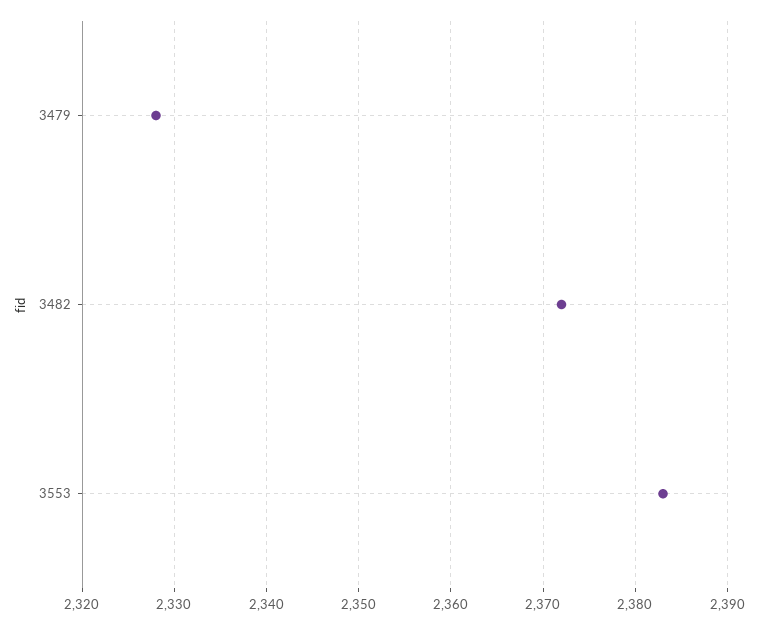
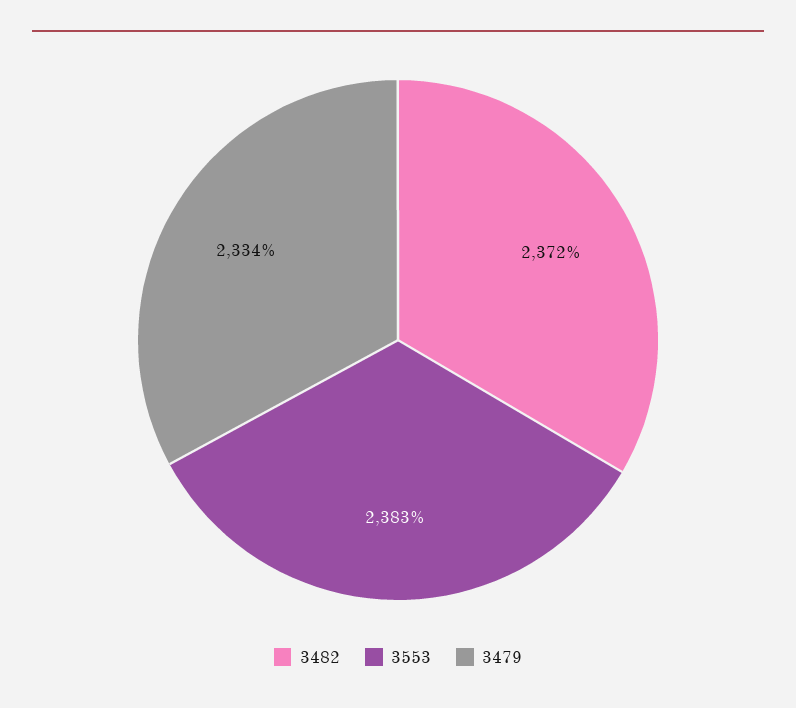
  {
-   "3479": 2328,
+   "3479": 2334,
    "3482": 2372,
    "3553": 2383
  }

